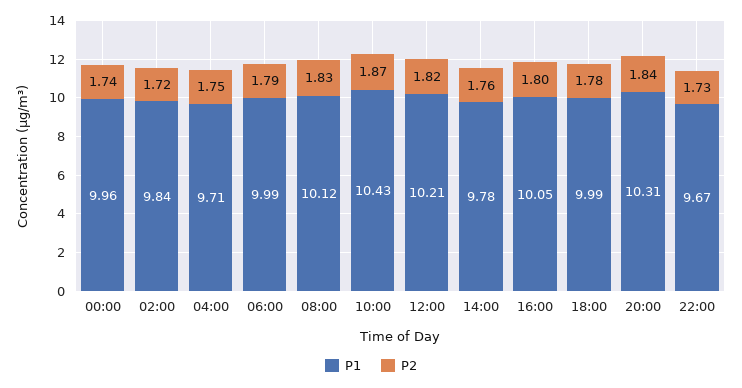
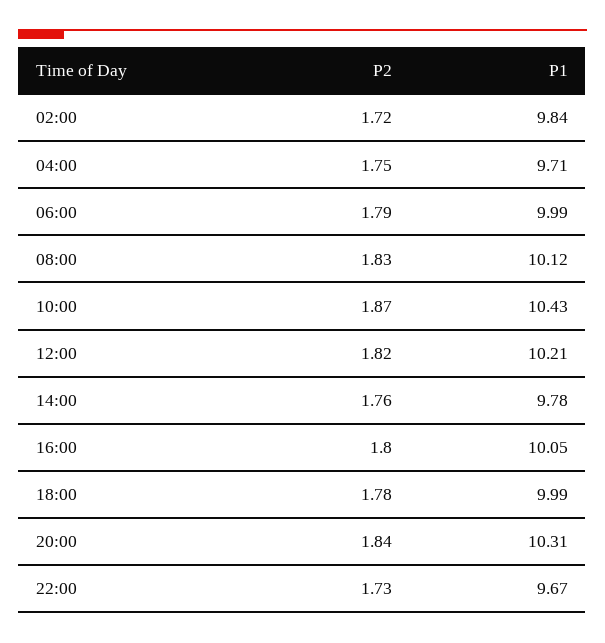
  {
    "P1": {
-     "00:00": 9.96,
      "02:00": 9.84,
      "04:00": 9.71,
      "06:00": 9.99,
      "08:00": 10.12,
      "10:00": 10.43,
      "12:00": 10.21,
      "14:00": 9.78,
      "16:00": 10.05,
      "18:00": 9.99,
      "20:00": 10.31,
      "22:00": 9.67
    },
    "P2": {
-     "00:00": 1.74,
      "02:00": 1.72,
      "04:00": 1.75,
      "06:00": 1.79,
      "08:00": 1.83,
      "10:00": 1.87,
      "12:00": 1.82,
      "14:00": 1.76,
      "16:00": 1.8,
      "18:00": 1.78,
      "20:00": 1.84,
      "22:00": 1.73
    }
  }

